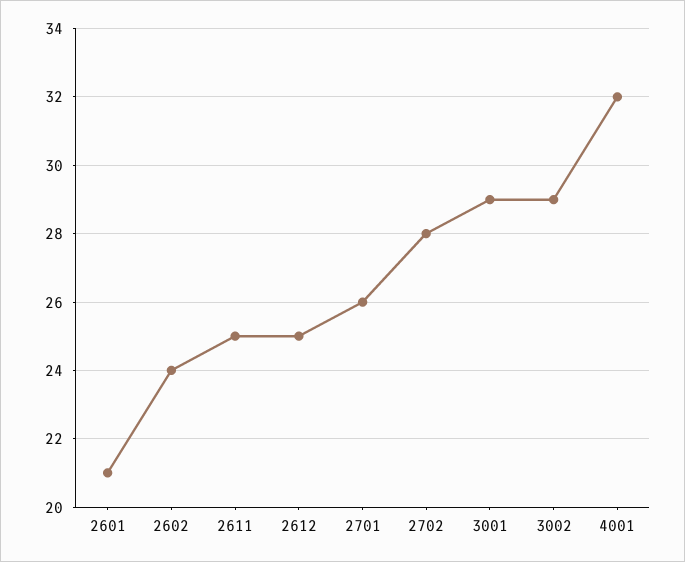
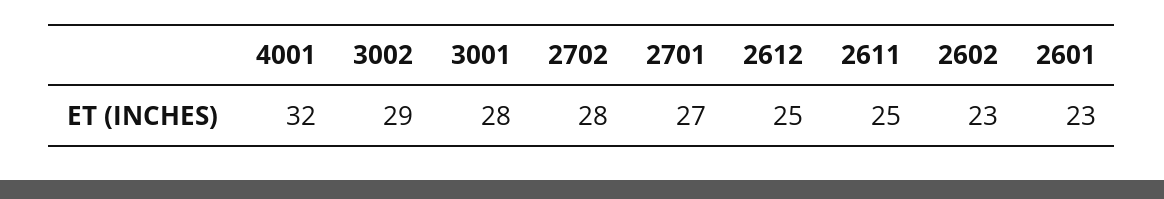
  {
-   "2601": 21,
+   "2601": 23,
-   "2602": 24,
+   "2602": 23,
    "2611": 25,
    "2612": 25,
-   "2701": 26,
+   "2701": 27,
    "2702": 28,
-   "3001": 29,
+   "3001": 28,
    "3002": 29,
    "4001": 32
  }

